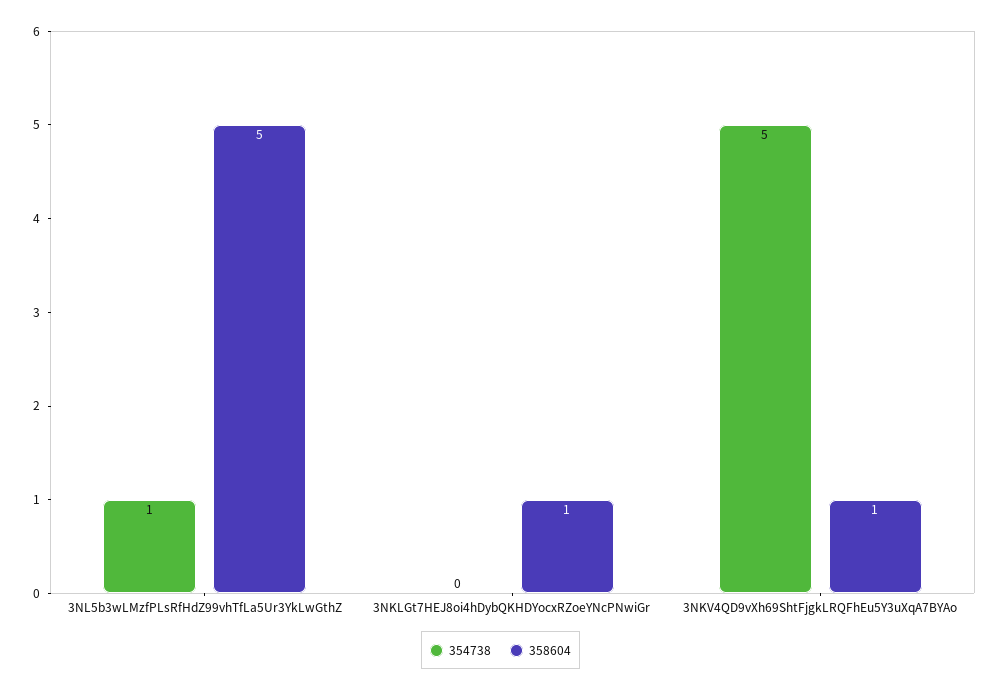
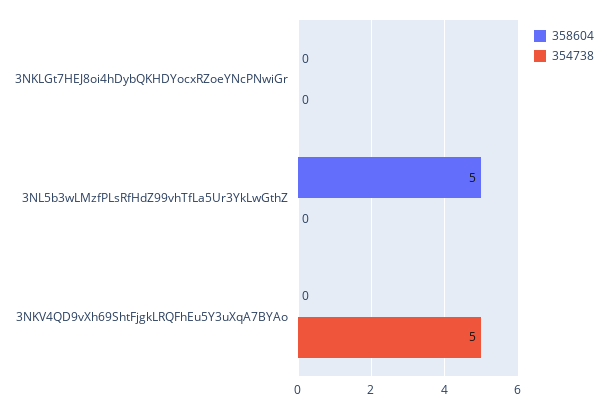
  {
    "354738": {
-     "3NL5b3wLMzfPLsRfHdZ99vhTfLa5Ur3YkLwGthZ": 1,
+     "3NL5b3wLMzfPLsRfHdZ99vhTfLa5Ur3YkLwGthZ": 0,
      "3NKLGt7HEJ8oi4hDybQKHDYocxRZoeYNcPNwiGr": 0,
      "3NKV4QD9vXh69ShtFjgkLRQFhEu5Y3uXqA7BYAo": 5
    },
    "358604": {
      "3NL5b3wLMzfPLsRfHdZ99vhTfLa5Ur3YkLwGthZ": 5,
-     "3NKLGt7HEJ8oi4hDybQKHDYocxRZoeYNcPNwiGr": 1,
+     "3NKLGt7HEJ8oi4hDybQKHDYocxRZoeYNcPNwiGr": 0,
-     "3NKV4QD9vXh69ShtFjgkLRQFhEu5Y3uXqA7BYAo": 1
+     "3NKV4QD9vXh69ShtFjgkLRQFhEu5Y3uXqA7BYAo": 0
    }
  }

